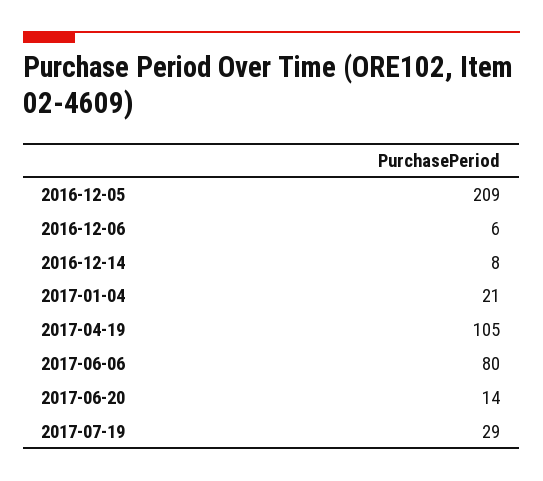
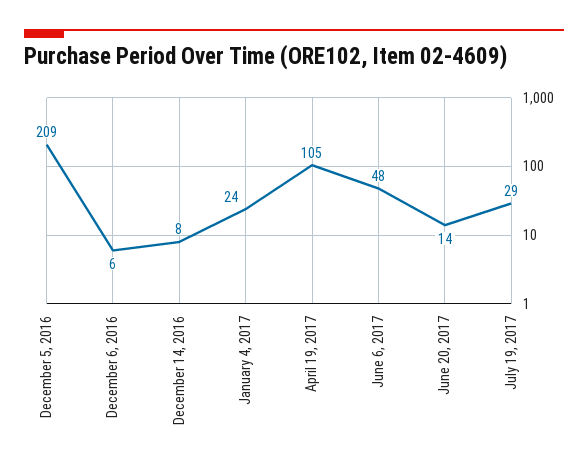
  {
    "2016-12-05": 209,
    "2016-12-06": 6,
    "2016-12-14": 8,
-   "2017-01-04": 21,
+   "2017-01-04": 24,
    "2017-04-19": 105,
-   "2017-06-06": 80,
+   "2017-06-06": 48,
    "2017-06-20": 14,
    "2017-07-19": 29
  }

